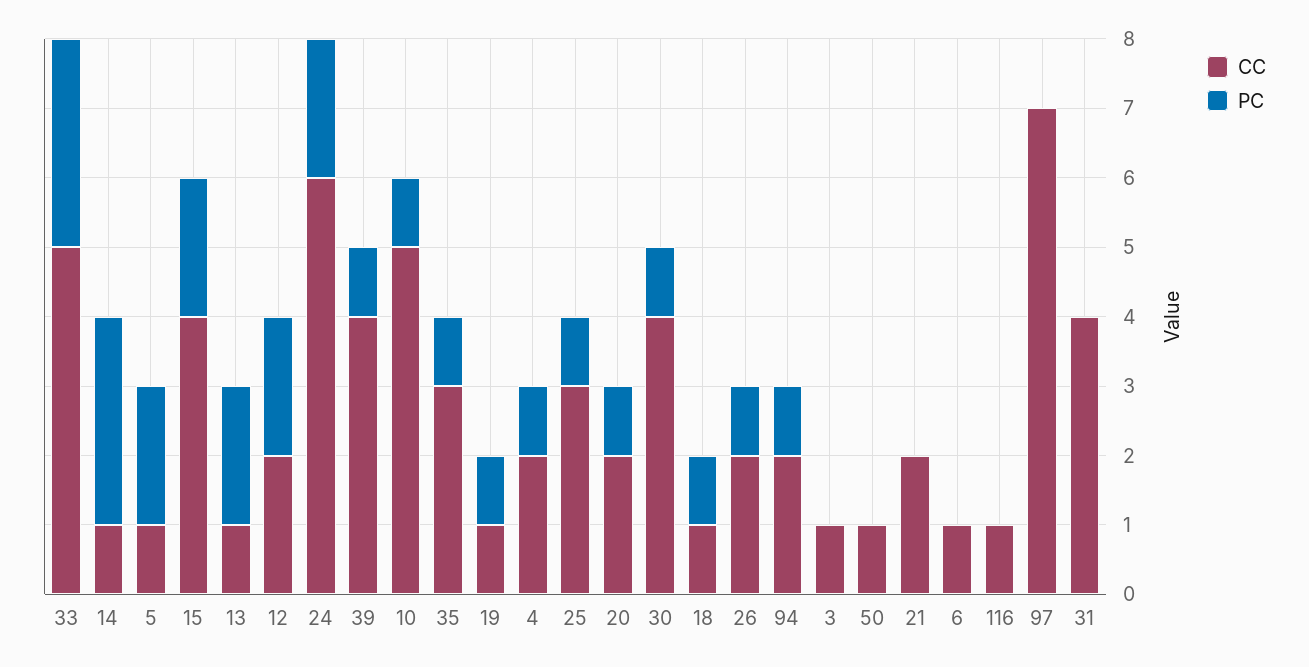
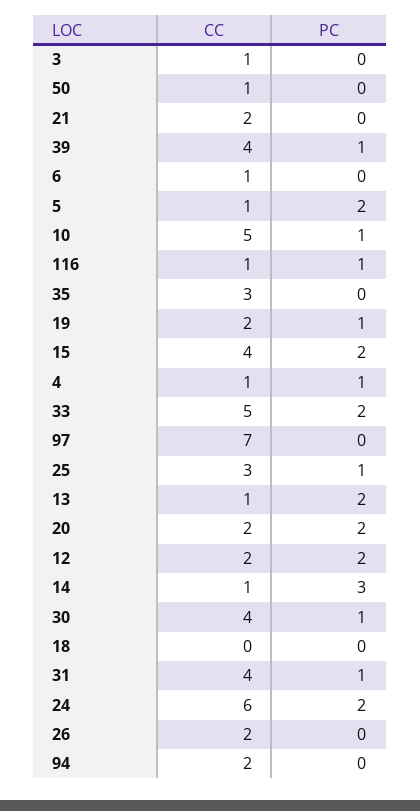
  {
    "CC": {
      "33": 5,
      "14": 1,
      "5": 1,
      "15": 4,
      "13": 1,
      "12": 2,
      "24": 6,
      "39": 4,
      "10": 5,
      "35": 3,
-     "19": 1,
+     "19": 2,
-     "4": 2,
+     "4": 1,
      "25": 3,
      "20": 2,
      "30": 4,
-     "18": 1,
+     "18": 0,
      "26": 2,
      "94": 2,
      "3": 1,
      "50": 1,
      "21": 2,
      "6": 1,
      "116": 1,
      "97": 7,
      "31": 4
    },
    "PC": {
-     "33": 3,
+     "33": 2,
      "14": 3,
      "5": 2,
      "15": 2,
      "13": 2,
      "12": 2,
      "24": 2,
      "39": 1,
      "10": 1,
-     "35": 1,
+     "35": 0,
      "19": 1,
      "4": 1,
      "25": 1,
-     "20": 1,
+     "20": 2,
      "30": 1,
-     "18": 1,
+     "18": 0,
-     "26": 1,
+     "26": 0,
-     "94": 1,
+     "94": 0,
      "3": 0,
      "50": 0,
      "21": 0,
      "6": 0,
-     "116": 0,
+     "116": 1,
      "97": 0,
-     "31": 0
+     "31": 1
    }
  }

